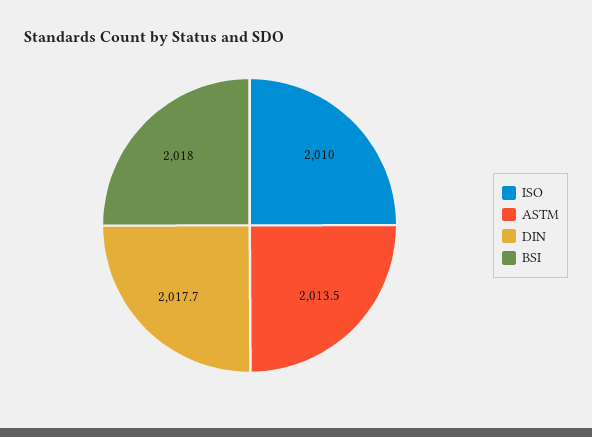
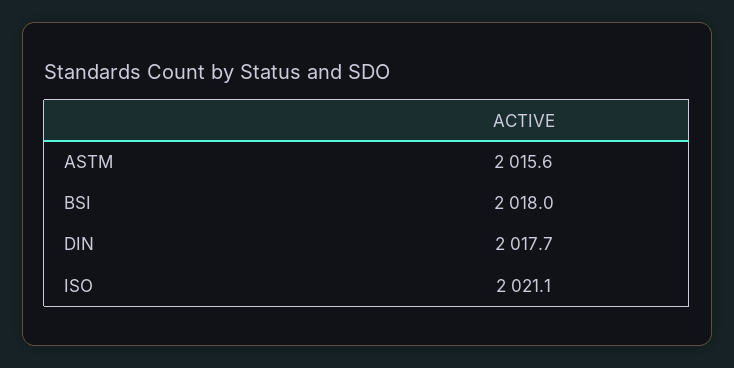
  {
-   "ISO": 2010,
+   "ISO": 2021.1,
-   "ASTM": 2013.5,
+   "ASTM": 2015.6,
    "DIN": 2017.7,
    "BSI": 2018
  }

